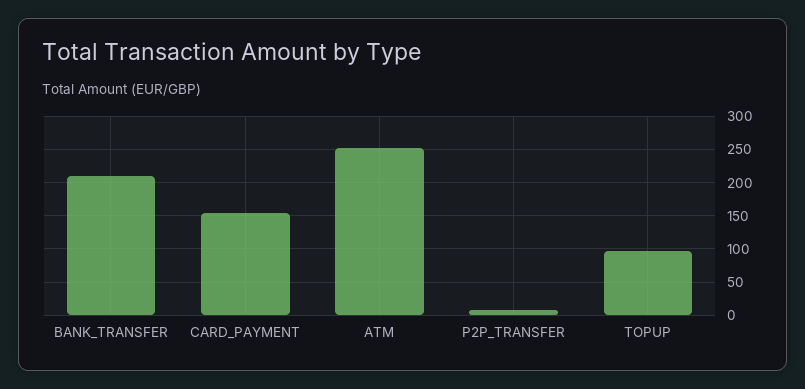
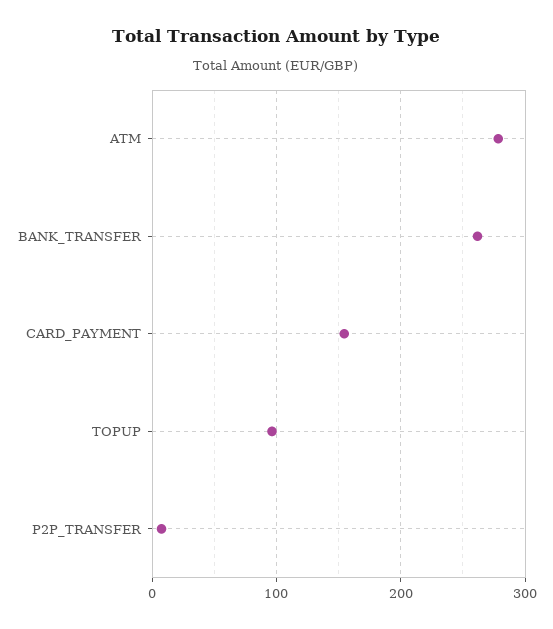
  {
-   "BANK_TRANSFER": 210,
+   "BANK_TRANSFER": 260,
    "CARD_PAYMENT": 150,
-   "ATM": 250,
+   "ATM": 280,
    "P2P_TRANSFER": 10,
    "TOPUP": 100
  }

